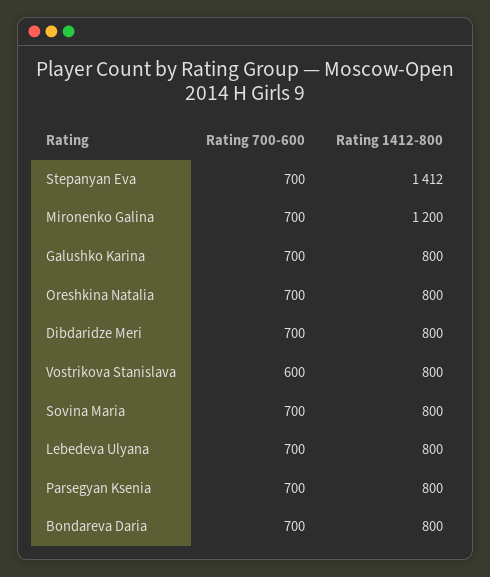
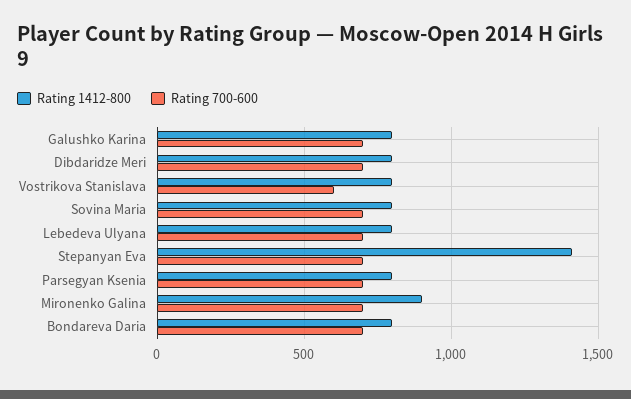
  {
    "Rating 700-600": {
      "Stepanyan Eva": 700,
      "Mironenko Galina": 700,
      "Galushko Karina": 700,
-     "Oreshkina Natalia": 700,
      "Dibdaridze Meri": 700,
      "Vostrikova Stanislava": 600,
      "Sovina Maria": 700,
      "Lebedeva Ulyana": 700,
      "Parsegyan Ksenia": 700,
      "Bondareva Daria": 700
    },
    "Rating 1412-800": {
      "Stepanyan Eva": 1412,
-     "Mironenko Galina": 1200,
+     "Mironenko Galina": 900,
      "Galushko Karina": 800,
-     "Oreshkina Natalia": 800,
      "Dibdaridze Meri": 800,
      "Vostrikova Stanislava": 800,
      "Sovina Maria": 800,
      "Lebedeva Ulyana": 800,
      "Parsegyan Ksenia": 800,
      "Bondareva Daria": 800
    }
  }

